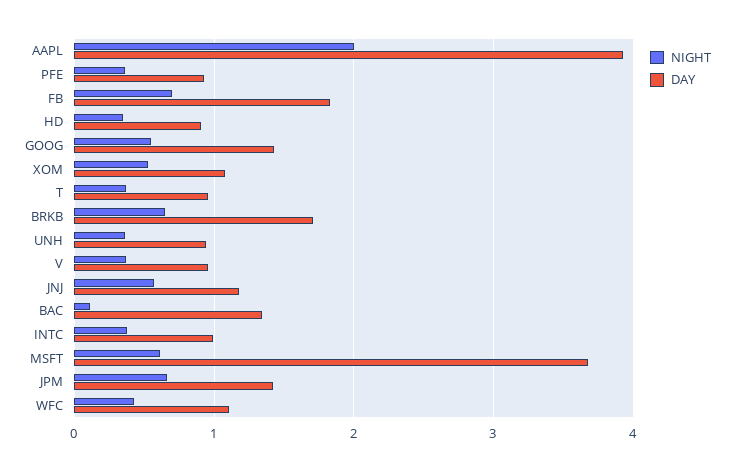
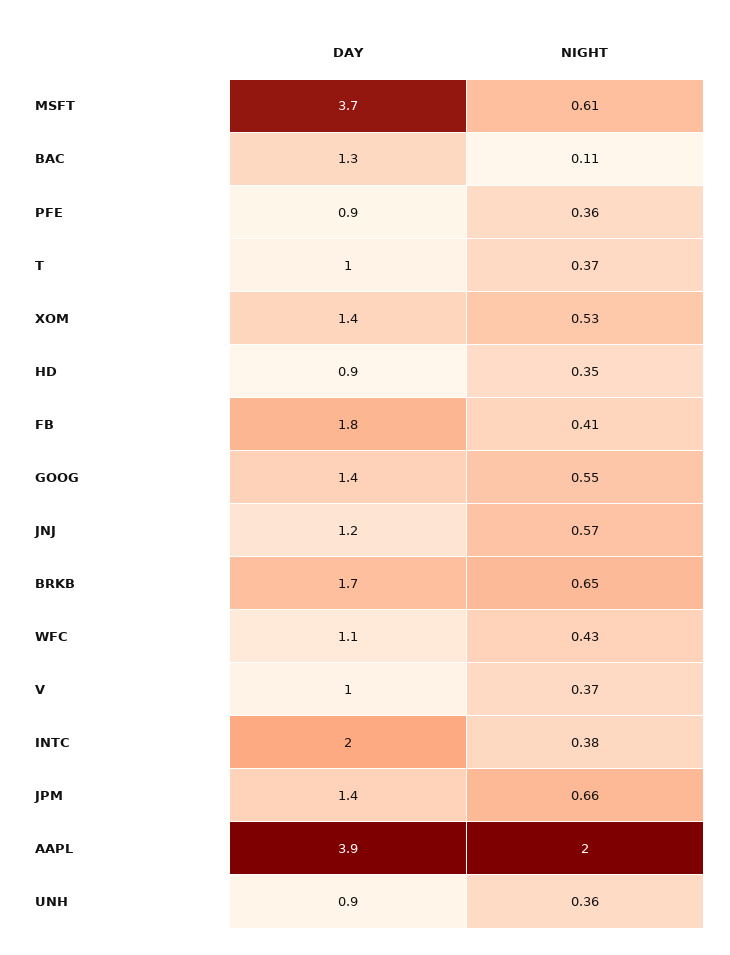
  {
    "NIGHT": {
      "AAPL": 2,
      "PFE": 0.36,
-     "FB": 0.7,
+     "FB": 0.41,
      "HD": 0.35,
      "GOOG": 0.55,
      "XOM": 0.53,
      "T": 0.37,
      "BRKB": 0.65,
      "UNH": 0.36,
      "V": 0.37,
      "JNJ": 0.57,
      "BAC": 0.11,
      "INTC": 0.38,
      "MSFT": 0.61,
      "JPM": 0.66,
      "WFC": 0.43
    },
    "DAY": {
      "AAPL": 3.9,
      "PFE": 0.9,
      "FB": 1.8,
      "HD": 0.9,
      "GOOG": 1.4,
-     "XOM": 1.1,
+     "XOM": 1.4,
      "T": 1,
      "BRKB": 1.7,
      "UNH": 0.9,
      "V": 1,
      "JNJ": 1.2,
      "BAC": 1.3,
-     "INTC": 1,
+     "INTC": 2,
      "MSFT": 3.7,
      "JPM": 1.4,
      "WFC": 1.1
    }
  }

